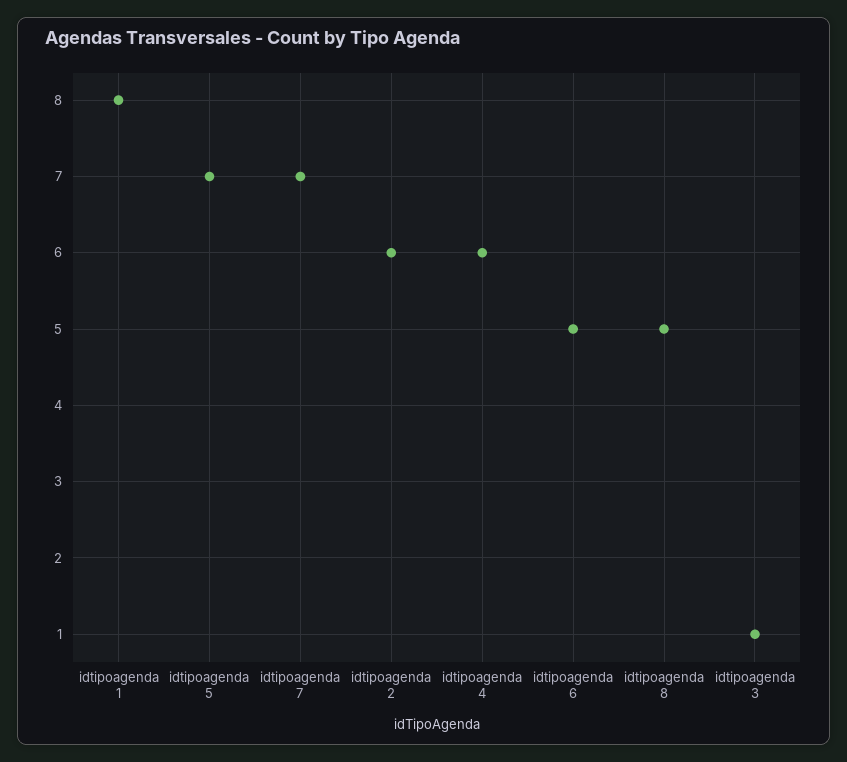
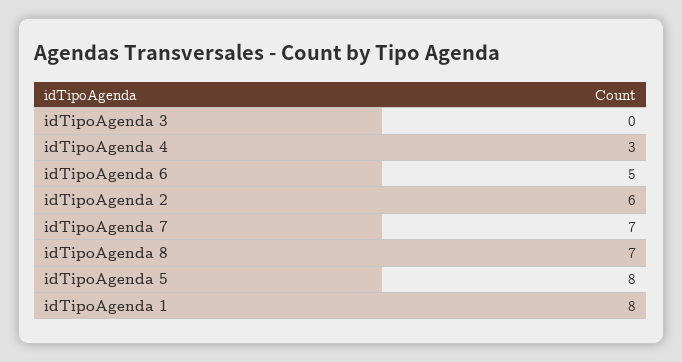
  {
    "idtipoagenda 1": 8,
-   "idtipoagenda 5": 7,
+   "idtipoagenda 5": 8,
    "idtipoagenda 7": 7,
    "idtipoagenda 2": 6,
-   "idtipoagenda 4": 6,
+   "idtipoagenda 4": 3,
    "idtipoagenda 6": 5,
-   "idtipoagenda 8": 5,
+   "idtipoagenda 8": 7,
-   "idtipoagenda 3": 1
+   "idtipoagenda 3": 0
  }

